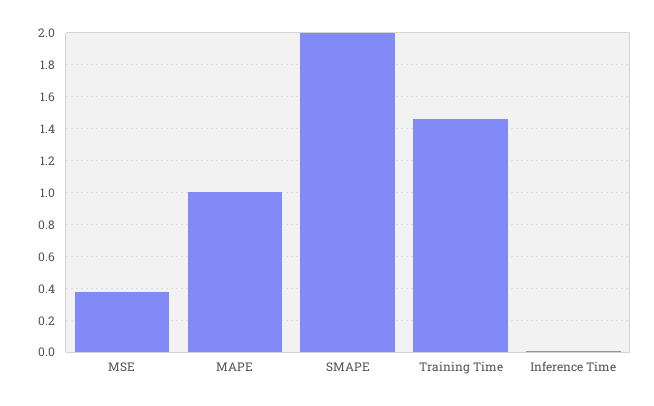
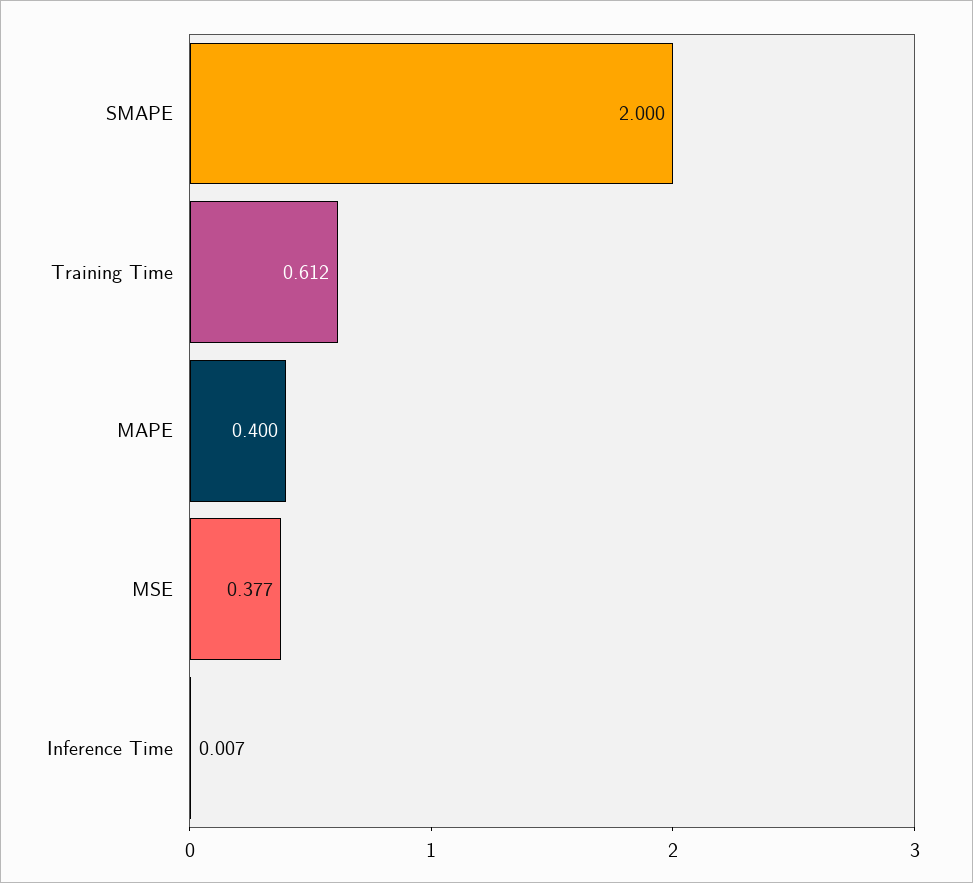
  {
    "MSE": 0.377,
-   "MAPE": 1,
+   "MAPE": 0.4,
    "SMAPE": 2,
-   "Training Time": 1.45,
+   "Training Time": 0.612,
    "Inference Time": 0.007
  }

